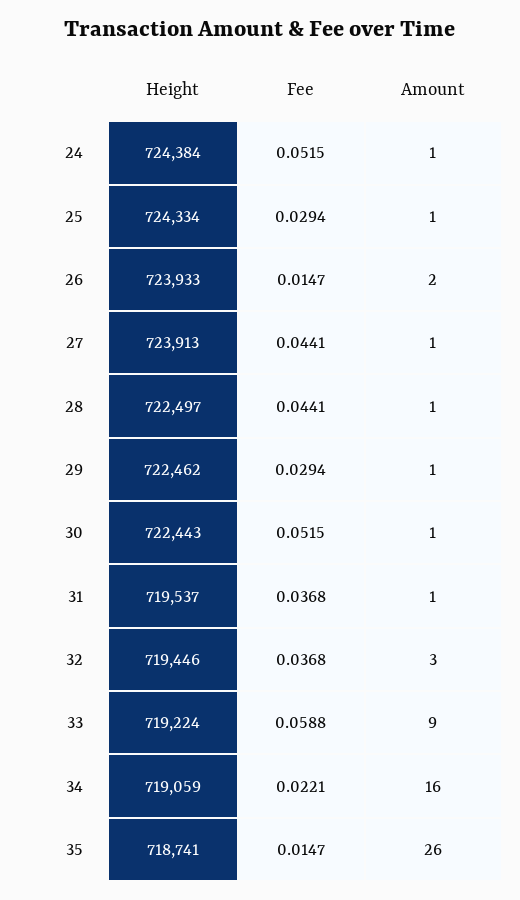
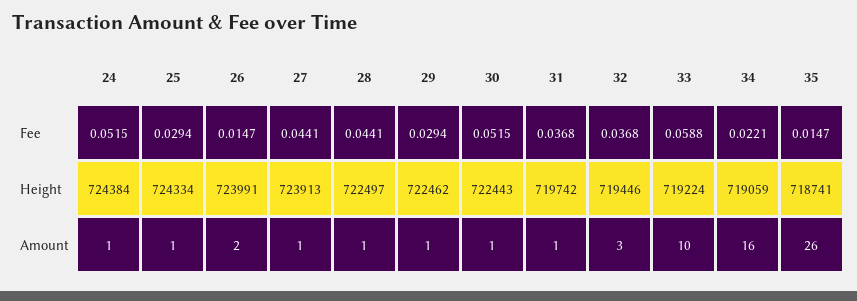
  {
    "Height": {
      "24": 724384,
      "25": 724334,
-     "26": 723933,
+     "26": 723991,
      "27": 723913,
      "28": 722497,
      "29": 722462,
      "30": 722443,
-     "31": 719537,
+     "31": 719742,
      "32": 719446,
      "33": 719224,
      "34": 719059,
      "35": 718741
    },
    "Fee": {
      "24": 0.0515,
      "25": 0.0294,
      "26": 0.0147,
      "27": 0.0441,
      "28": 0.0441,
      "29": 0.0294,
      "30": 0.0515,
      "31": 0.0368,
      "32": 0.0368,
      "33": 0.0588,
      "34": 0.0221,
      "35": 0.0147
    },
    "Amount": {
      "24": 1,
      "25": 1,
      "26": 2,
      "27": 1,
      "28": 1,
      "29": 1,
      "30": 1,
      "31": 1,
      "32": 3,
-     "33": 9,
+     "33": 10,
      "34": 16,
      "35": 26
    }
  }

